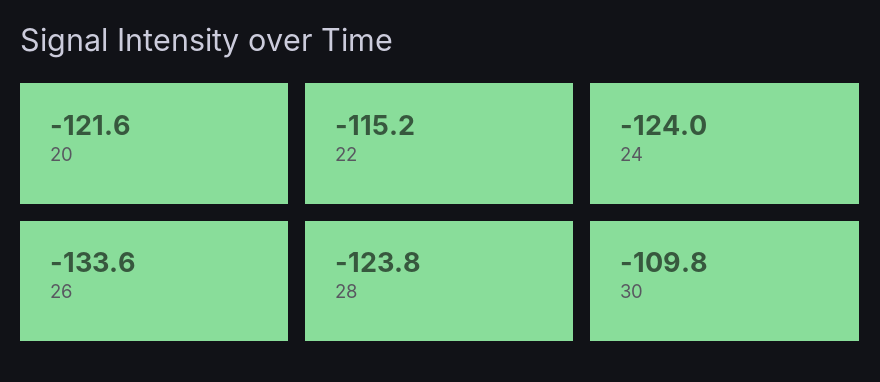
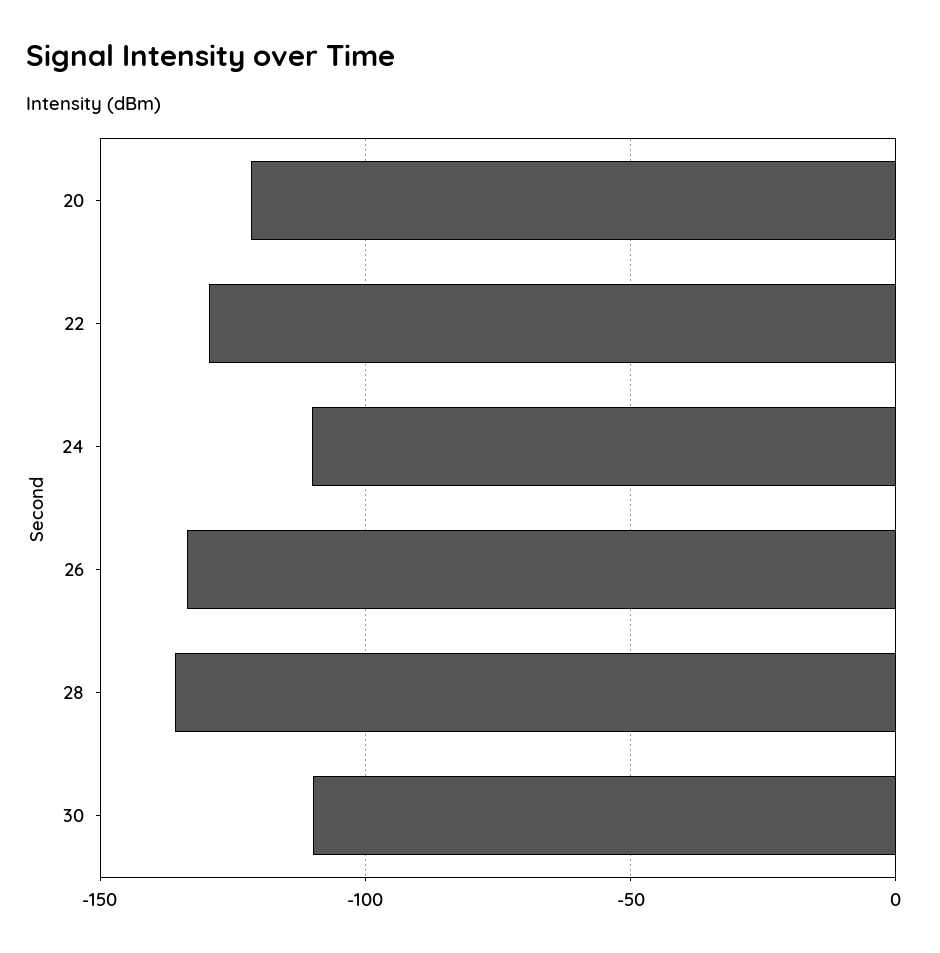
  {
    "20": -121.6,
-   "22": -115.2,
+   "22": -130,
-   "24": -124,
+   "24": -110,
    "26": -133.6,
-   "28": -123.8,
+   "28": -135,
    "30": -109.8
  }

